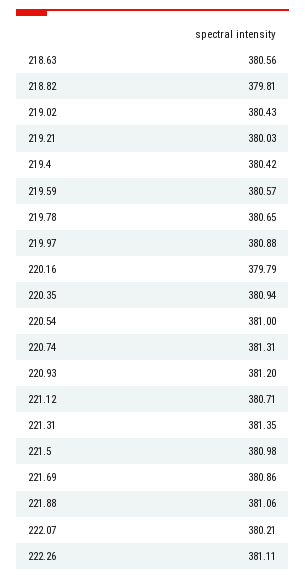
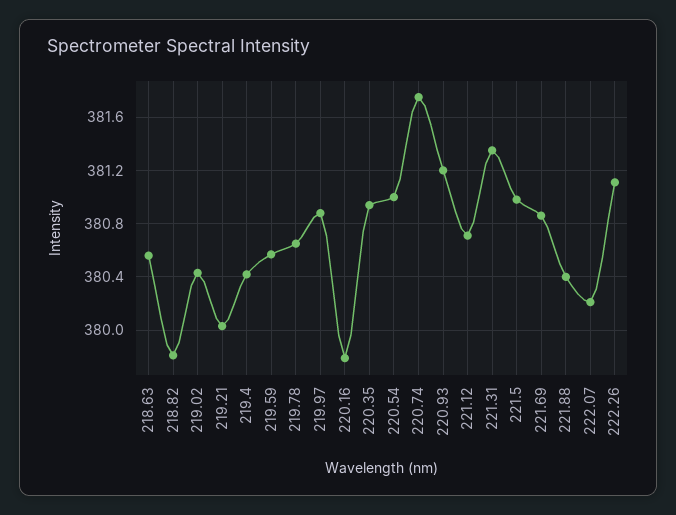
  {
    "218.63": 380.56,
    "218.82": 379.81,
    "219.02": 380.43,
    "219.21": 380.03,
    "219.4": 380.42,
    "219.59": 380.57,
    "219.78": 380.65,
    "219.97": 380.88,
    "220.16": 379.79,
    "220.35": 380.94,
    "220.54": 381,
-   "220.74": 381.31,
+   "220.74": 381.75,
    "220.93": 381.2,
    "221.12": 380.71,
    "221.31": 381.35,
    "221.5": 380.98,
    "221.69": 380.86,
-   "221.88": 381.06,
+   "221.88": 380.4,
    "222.07": 380.21,
    "222.26": 381.11
  }

